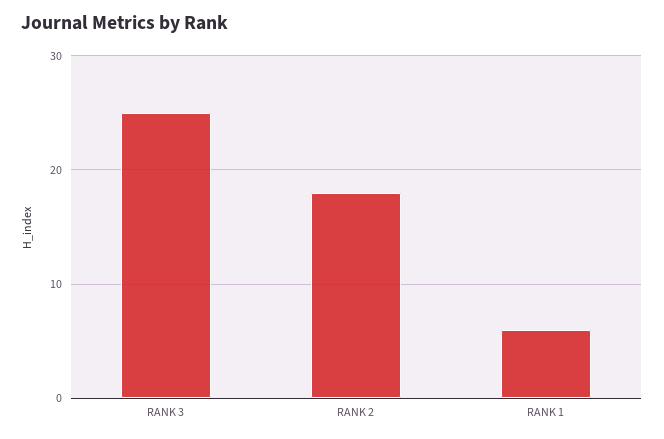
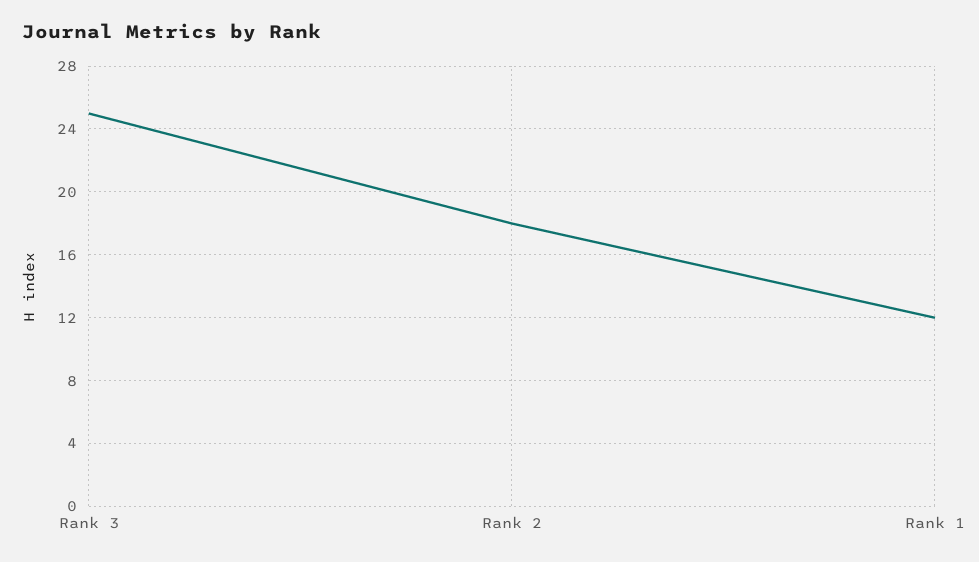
  {
    "RANK 3": 25,
    "RANK 2": 18,
-   "RANK 1": 6
+   "RANK 1": 12
  }

